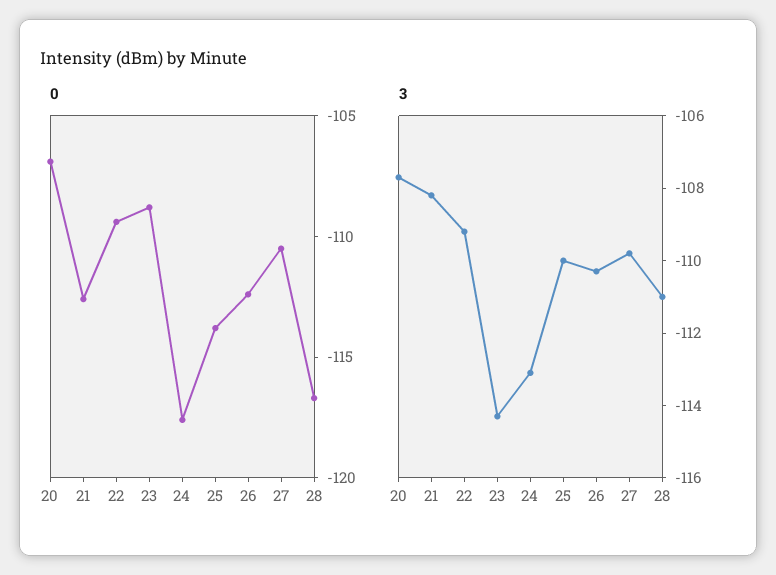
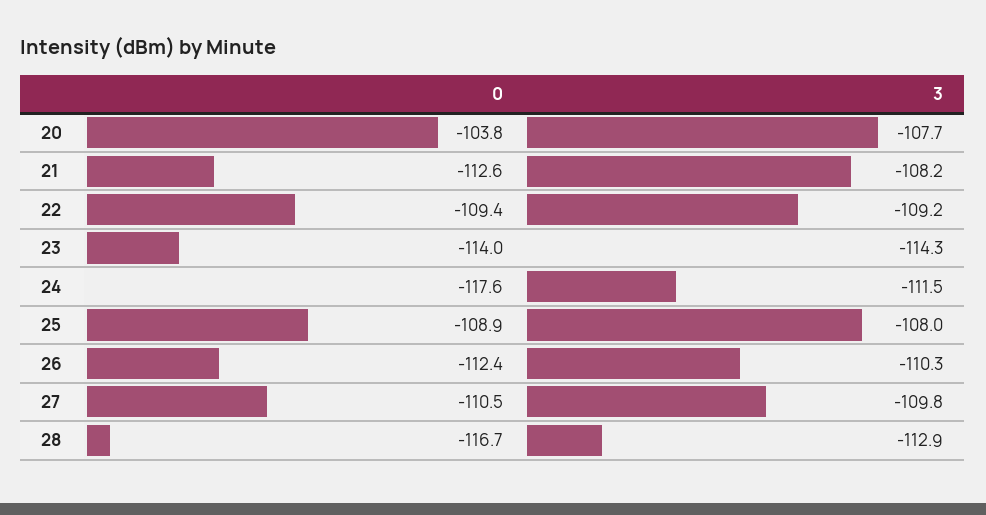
  {
    "0": {
-     "20": -107,
+     "20": -103.8,
      "21": -112.6,
      "22": -109.4,
-     "23": -109,
+     "23": -114,
      "24": -117.6,
-     "25": -114,
+     "25": -108.9,
      "26": -112.4,
      "27": -110.5,
      "28": -116.7
    },
    "3": {
      "20": -107.7,
      "21": -108.2,
      "22": -109.2,
      "23": -114.3,
-     "24": -113,
+     "24": -111.5,
-     "25": -110,
+     "25": -108,
      "26": -110.3,
      "27": -109.8,
-     "28": -111
+     "28": -112.9
    }
  }

